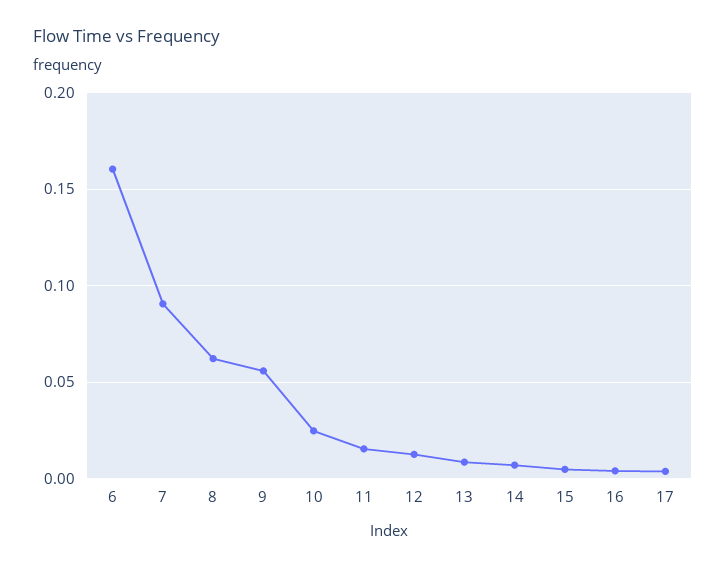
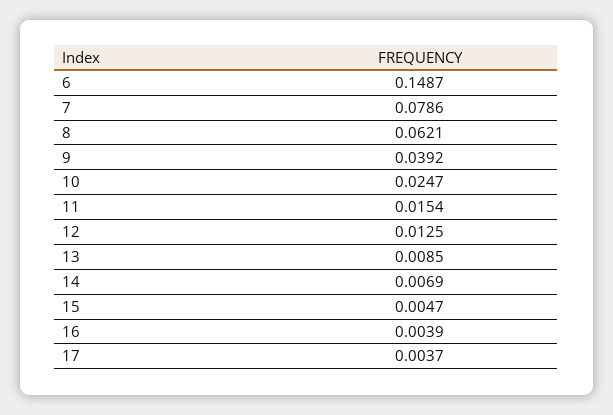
  {
-   "6": 0.16,
+   "6": 0.1487,
-   "7": 0.09,
+   "7": 0.0786,
    "8": 0.0621,
-   "9": 0.055,
+   "9": 0.0392,
    "10": 0.0247,
    "11": 0.0154,
    "12": 0.0125,
    "13": 0.0085,
    "14": 0.0069,
    "15": 0.0047,
    "16": 0.0039,
    "17": 0.0037
  }

